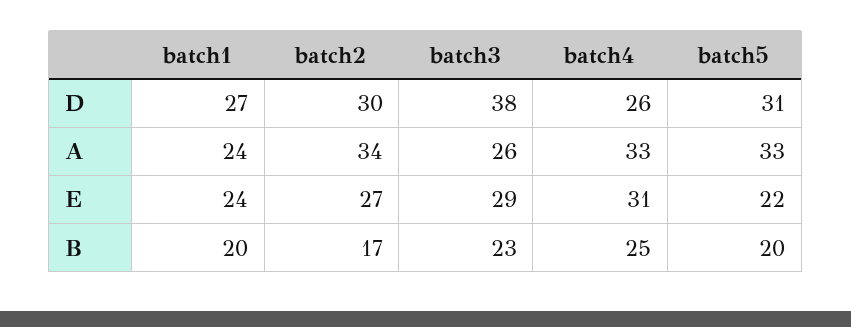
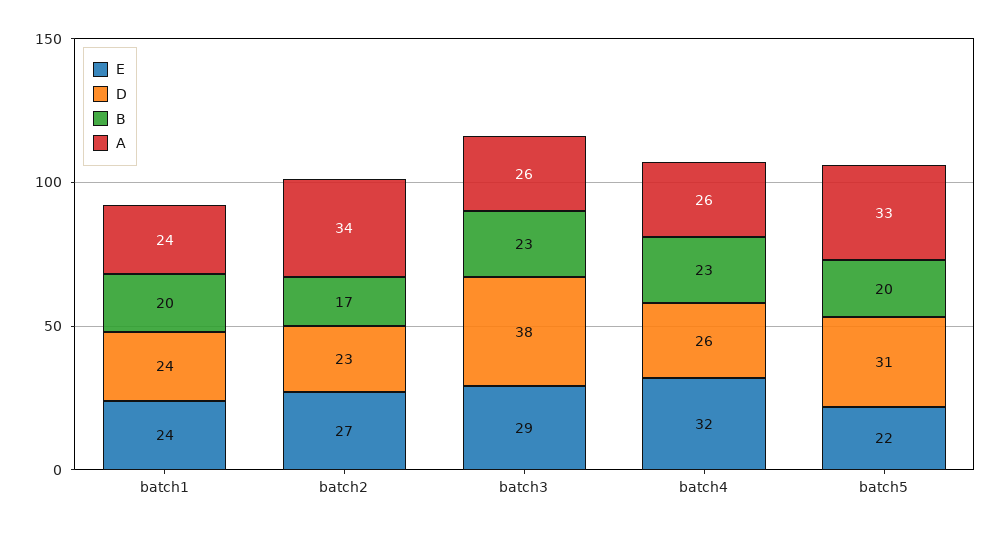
  {
    "D": {
-     "batch1": 27,
+     "batch1": 24,
-     "batch2": 30,
+     "batch2": 23,
      "batch3": 38,
      "batch4": 26,
      "batch5": 31
    },
    "A": {
      "batch1": 24,
      "batch2": 34,
      "batch3": 26,
-     "batch4": 33,
+     "batch4": 26,
      "batch5": 33
    },
    "E": {
      "batch1": 24,
      "batch2": 27,
      "batch3": 29,
-     "batch4": 31,
+     "batch4": 32,
      "batch5": 22
    },
    "B": {
      "batch1": 20,
      "batch2": 17,
      "batch3": 23,
-     "batch4": 25,
+     "batch4": 23,
      "batch5": 20
    }
  }

